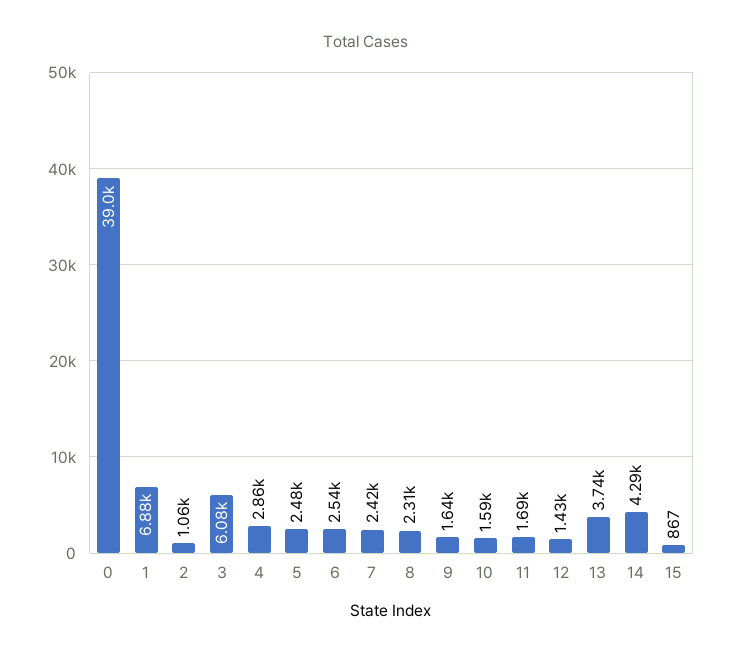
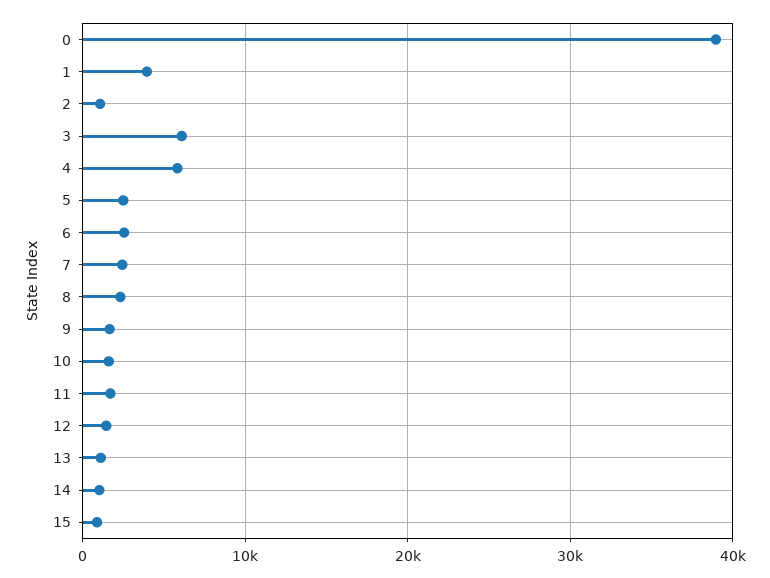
  {
    "0": 39000,
-   "1": 6880,
+   "1": 4000,
    "2": 1060,
    "3": 6080,
-   "4": 2860,
+   "4": 6000,
    "5": 2480,
    "6": 2540,
    "7": 2420,
    "8": 2310,
    "9": 1640,
    "10": 1590,
    "11": 1690,
    "12": 1430,
-   "13": 3740,
+   "13": 1000,
-   "14": 4290,
+   "14": 1000,
    "15": 867
  }

